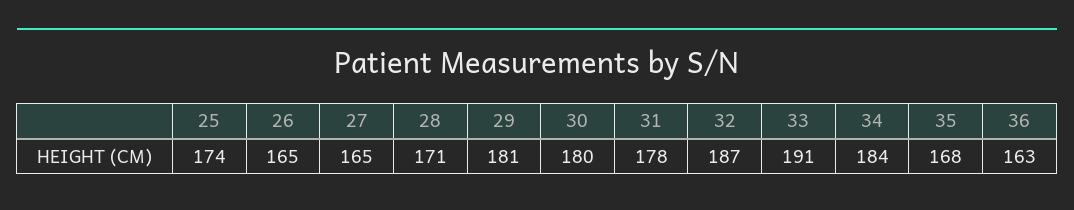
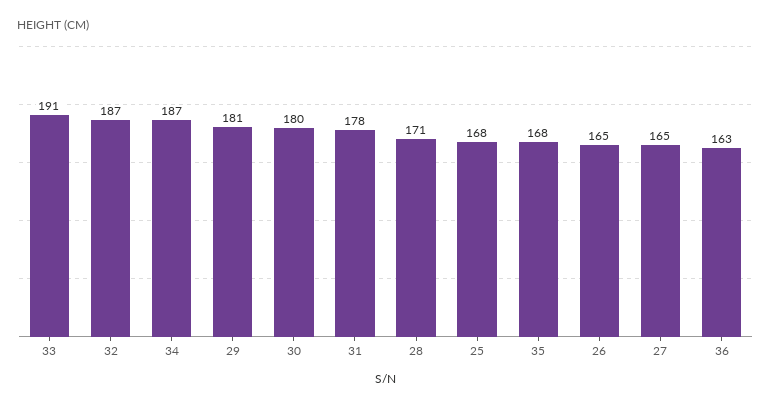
  {
-   "25": 174,
+   "25": 168,
    "26": 165,
    "27": 165,
    "28": 171,
    "29": 181,
    "30": 180,
    "31": 178,
    "32": 187,
    "33": 191,
-   "34": 184,
+   "34": 187,
    "35": 168,
    "36": 163
  }

